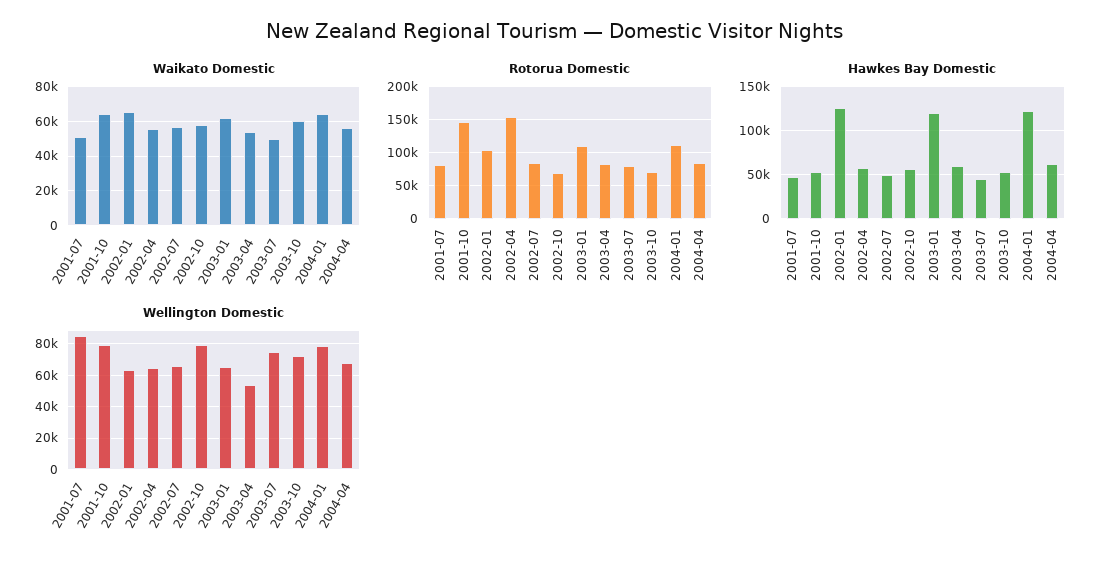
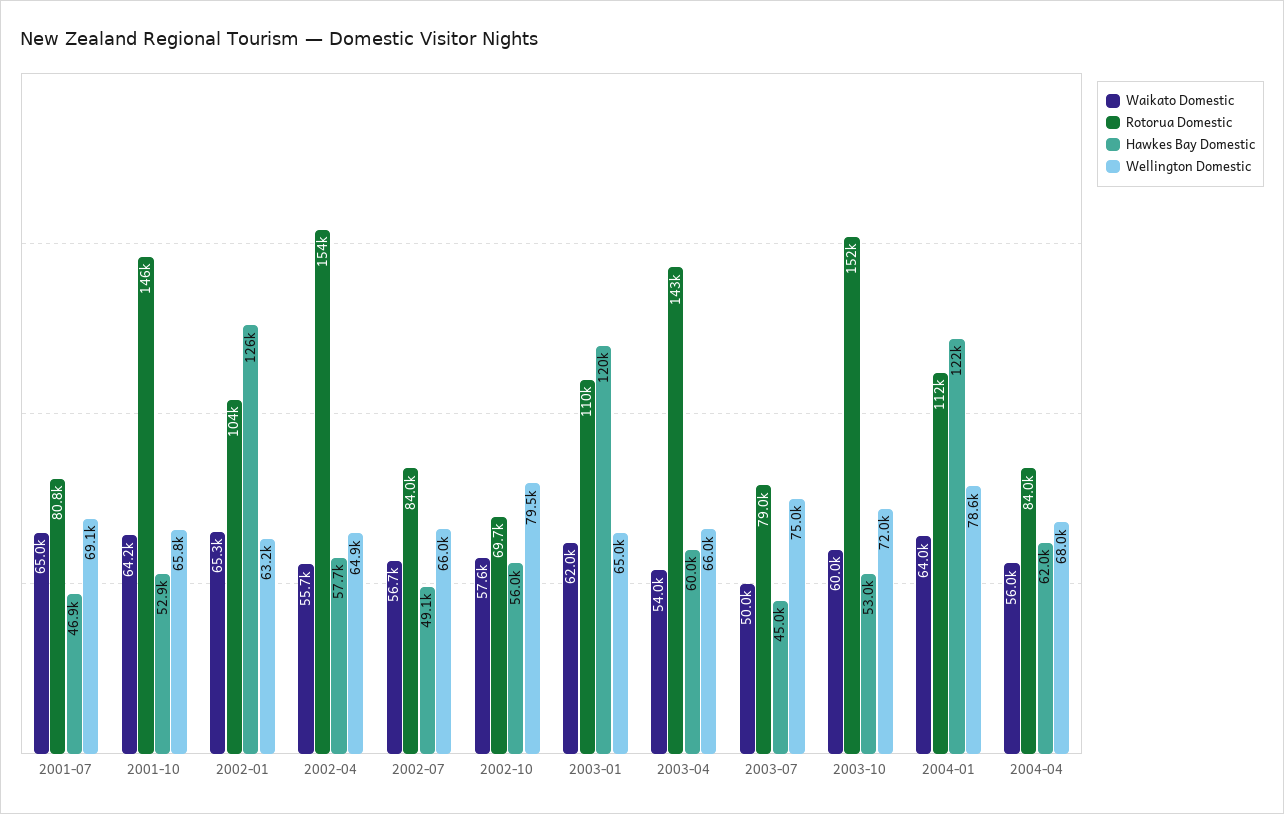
  {
    "Waikato Domestic": {
-     "2001-07": 50000,
+     "2001-07": 65000,
      "2001-10": 64200,
      "2002-01": 65300,
      "2002-04": 55700,
      "2002-07": 56700,
      "2002-10": 57600,
      "2003-01": 62000,
      "2003-04": 54000,
      "2003-07": 50000,
      "2003-10": 60000,
      "2004-01": 64000,
      "2004-04": 56000
    },
    "Rotorua Domestic": {
      "2001-07": 80800,
      "2001-10": 146000,
      "2002-01": 104000,
      "2002-04": 154000,
      "2002-07": 84000,
      "2002-10": 69700,
      "2003-01": 110000,
-     "2003-04": 80000,
+     "2003-04": 143000,
      "2003-07": 79000,
-     "2003-10": 70000,
+     "2003-10": 152000,
      "2004-01": 112000,
      "2004-04": 84000
    },
    "Hawkes Bay Domestic": {
      "2001-07": 46900,
      "2001-10": 52900,
      "2002-01": 126000,
      "2002-04": 57700,
      "2002-07": 49100,
      "2002-10": 56000,
      "2003-01": 120000,
      "2003-04": 60000,
      "2003-07": 45000,
      "2003-10": 53000,
      "2004-01": 122000,
      "2004-04": 62000
    },
    "Wellington Domestic": {
-     "2001-07": 85000,
+     "2001-07": 69100,
-     "2001-10": 80000,
+     "2001-10": 65800,
      "2002-01": 63200,
      "2002-04": 64900,
      "2002-07": 66000,
      "2002-10": 79500,
      "2003-01": 65000,
-     "2003-04": 55000,
+     "2003-04": 66000,
      "2003-07": 75000,
      "2003-10": 72000,
      "2004-01": 78600,
      "2004-04": 68000
    }
  }

